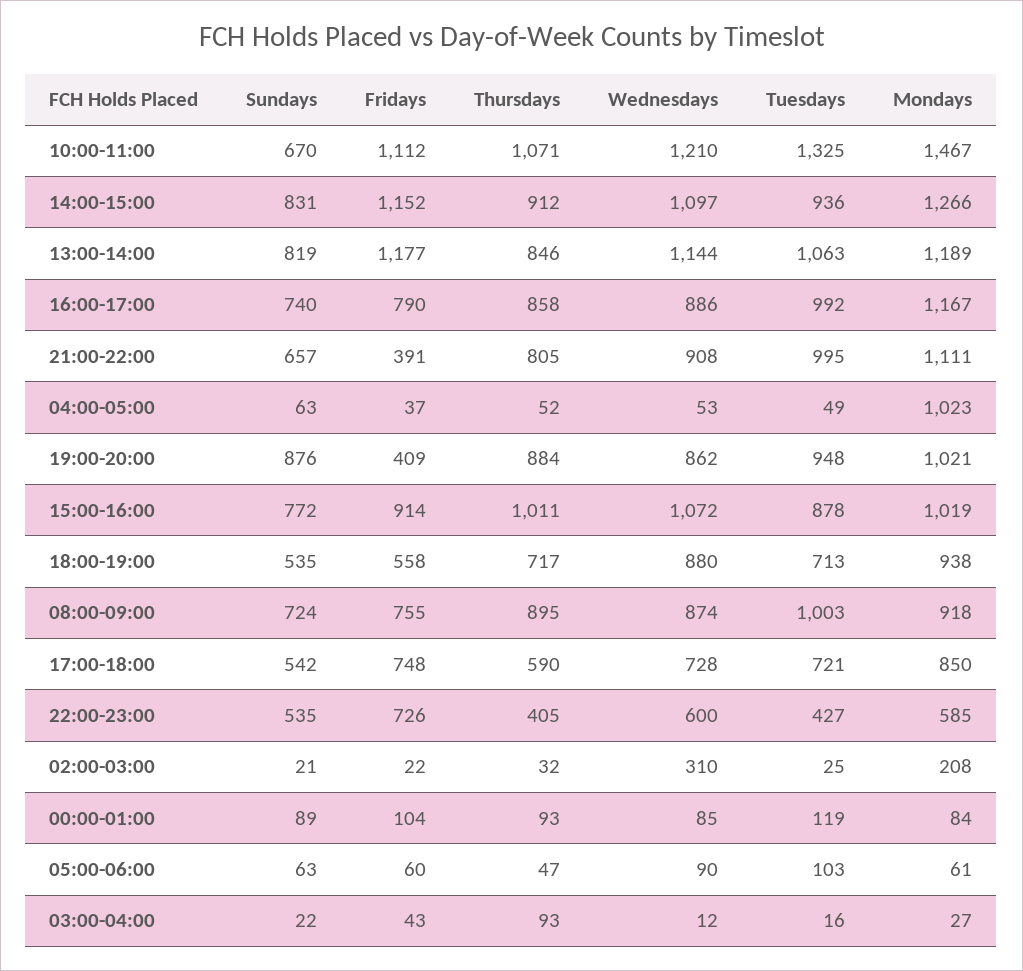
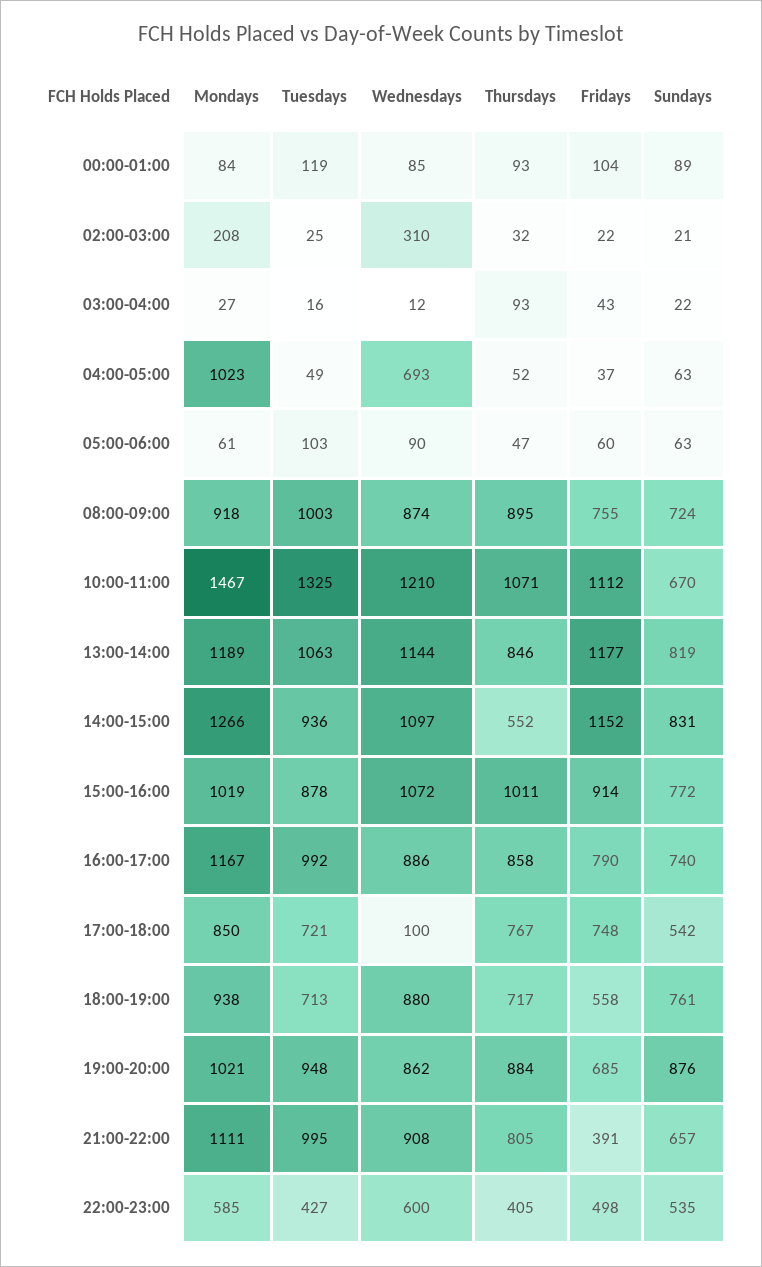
  {
    "Sundays": {
      "10:00-11:00": 670,
      "14:00-15:00": 831,
      "13:00-14:00": 819,
      "16:00-17:00": 740,
      "21:00-22:00": 657,
      "04:00-05:00": 63,
      "19:00-20:00": 876,
      "15:00-16:00": 772,
-     "18:00-19:00": 535,
+     "18:00-19:00": 761,
      "08:00-09:00": 724,
      "17:00-18:00": 542,
      "22:00-23:00": 535,
      "02:00-03:00": 21,
      "00:00-01:00": 89,
      "05:00-06:00": 63,
      "03:00-04:00": 22
    },
    "Fridays": {
      "10:00-11:00": 1112,
      "14:00-15:00": 1152,
      "13:00-14:00": 1177,
      "16:00-17:00": 790,
      "21:00-22:00": 391,
      "04:00-05:00": 37,
-     "19:00-20:00": 409,
+     "19:00-20:00": 685,
      "15:00-16:00": 914,
      "18:00-19:00": 558,
      "08:00-09:00": 755,
      "17:00-18:00": 748,
-     "22:00-23:00": 726,
+     "22:00-23:00": 498,
      "02:00-03:00": 22,
      "00:00-01:00": 104,
      "05:00-06:00": 60,
      "03:00-04:00": 43
    },
    "Thursdays": {
      "10:00-11:00": 1071,
-     "14:00-15:00": 912,
+     "14:00-15:00": 552,
      "13:00-14:00": 846,
      "16:00-17:00": 858,
      "21:00-22:00": 805,
      "04:00-05:00": 52,
      "19:00-20:00": 884,
      "15:00-16:00": 1011,
      "18:00-19:00": 717,
      "08:00-09:00": 895,
-     "17:00-18:00": 590,
+     "17:00-18:00": 767,
      "22:00-23:00": 405,
      "02:00-03:00": 32,
      "00:00-01:00": 93,
      "05:00-06:00": 47,
      "03:00-04:00": 93
    },
    "Wednesdays": {
      "10:00-11:00": 1210,
      "14:00-15:00": 1097,
      "13:00-14:00": 1144,
      "16:00-17:00": 886,
      "21:00-22:00": 908,
-     "04:00-05:00": 53,
+     "04:00-05:00": 693,
      "19:00-20:00": 862,
      "15:00-16:00": 1072,
      "18:00-19:00": 880,
      "08:00-09:00": 874,
-     "17:00-18:00": 728,
+     "17:00-18:00": 100,
      "22:00-23:00": 600,
      "02:00-03:00": 310,
      "00:00-01:00": 85,
      "05:00-06:00": 90,
      "03:00-04:00": 12
    },
    "Tuesdays": {
      "10:00-11:00": 1325,
      "14:00-15:00": 936,
      "13:00-14:00": 1063,
      "16:00-17:00": 992,
      "21:00-22:00": 995,
      "04:00-05:00": 49,
      "19:00-20:00": 948,
      "15:00-16:00": 878,
      "18:00-19:00": 713,
      "08:00-09:00": 1003,
      "17:00-18:00": 721,
      "22:00-23:00": 427,
      "02:00-03:00": 25,
      "00:00-01:00": 119,
      "05:00-06:00": 103,
      "03:00-04:00": 16
    },
    "Mondays": {
      "10:00-11:00": 1467,
      "14:00-15:00": 1266,
      "13:00-14:00": 1189,
      "16:00-17:00": 1167,
      "21:00-22:00": 1111,
      "04:00-05:00": 1023,
      "19:00-20:00": 1021,
      "15:00-16:00": 1019,
      "18:00-19:00": 938,
      "08:00-09:00": 918,
      "17:00-18:00": 850,
      "22:00-23:00": 585,
      "02:00-03:00": 208,
      "00:00-01:00": 84,
      "05:00-06:00": 61,
      "03:00-04:00": 27
    }
  }

